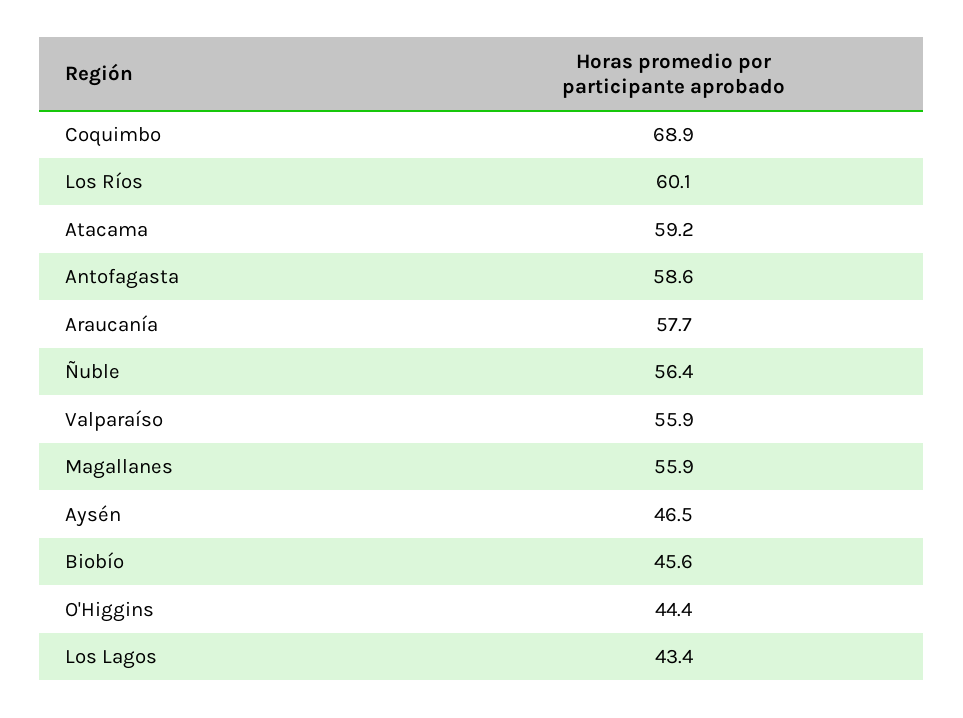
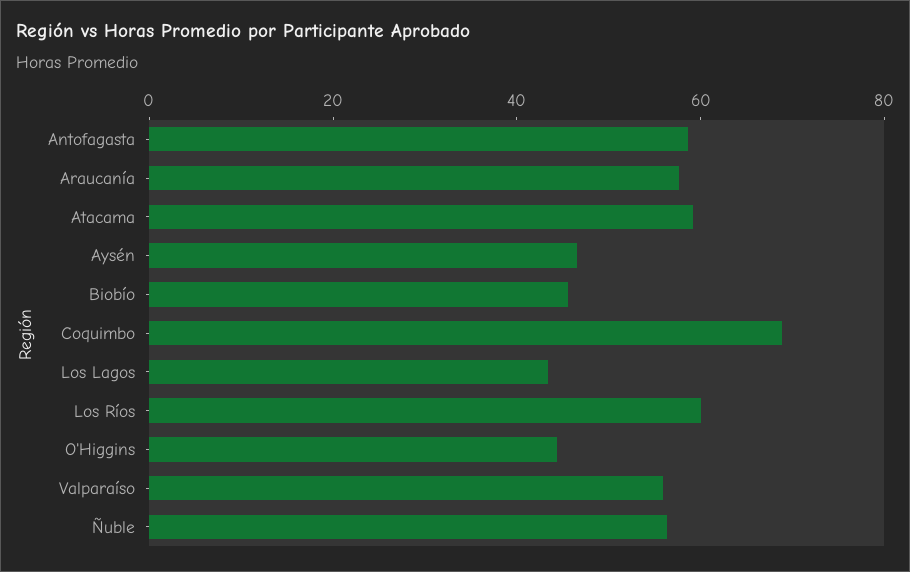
  {
    "Coquimbo": 68.9,
    "Los Ríos": 60.1,
    "Atacama": 59.2,
    "Antofagasta": 58.6,
    "Araucanía": 57.7,
    "Ñuble": 56.4,
    "Valparaíso": 55.9,
-   "Magallanes": 55.9,
    "Aysén": 46.5,
    "Biobío": 45.6,
    "O'Higgins": 44.4,
    "Los Lagos": 43.4
  }

